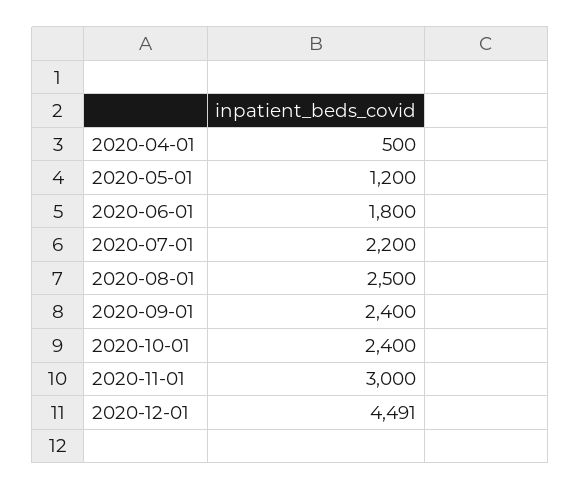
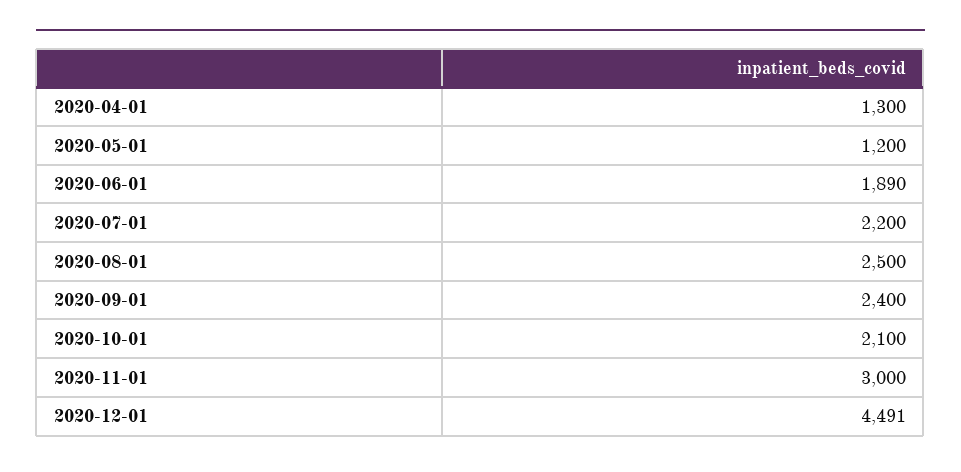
  {
-   "2020-04-01": 500,
+   "2020-04-01": 1300,
    "2020-05-01": 1200,
-   "2020-06-01": 1800,
+   "2020-06-01": 1890,
    "2020-07-01": 2200,
    "2020-08-01": 2500,
    "2020-09-01": 2400,
-   "2020-10-01": 2400,
+   "2020-10-01": 2100,
    "2020-11-01": 3000,
    "2020-12-01": 4491
  }

